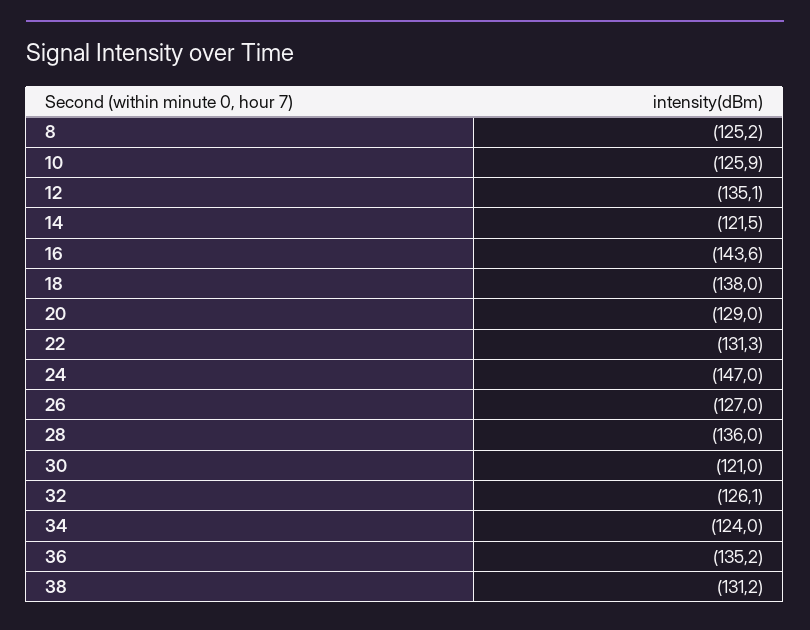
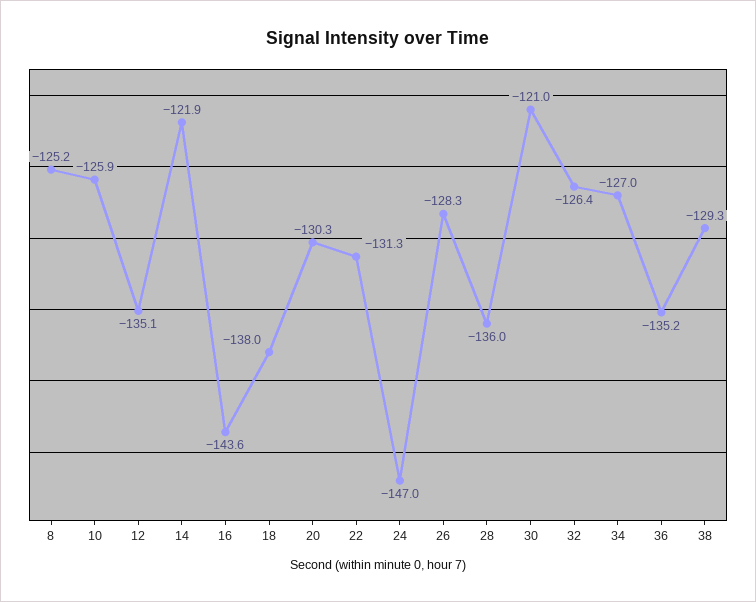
  {
    "8": -125.2,
    "10": -125.9,
    "12": -135.1,
-   "14": -121.5,
+   "14": -121.9,
    "16": -143.6,
    "18": -138,
-   "20": -129,
+   "20": -130.3,
    "22": -131.3,
    "24": -147,
-   "26": -127,
+   "26": -128.3,
    "28": -136,
    "30": -121,
-   "32": -126.1,
+   "32": -126.4,
-   "34": -124,
+   "34": -127,
    "36": -135.2,
-   "38": -131.2
+   "38": -129.3
  }

